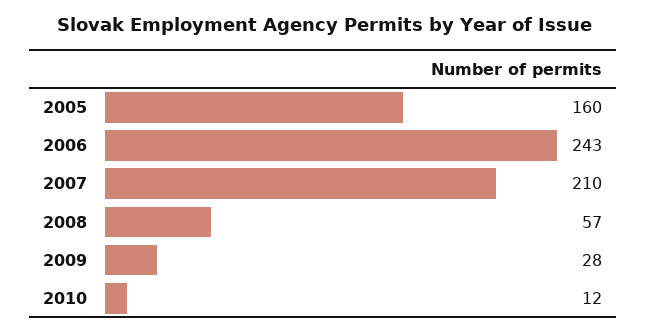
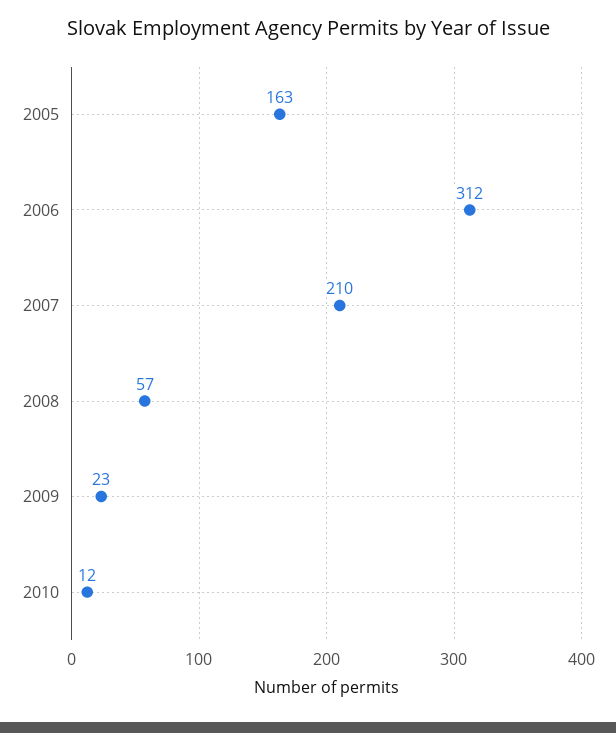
  {
-   "2005": 160,
+   "2005": 163,
-   "2006": 243,
+   "2006": 312,
    "2007": 210,
    "2008": 57,
-   "2009": 28,
+   "2009": 23,
    "2010": 12
  }

